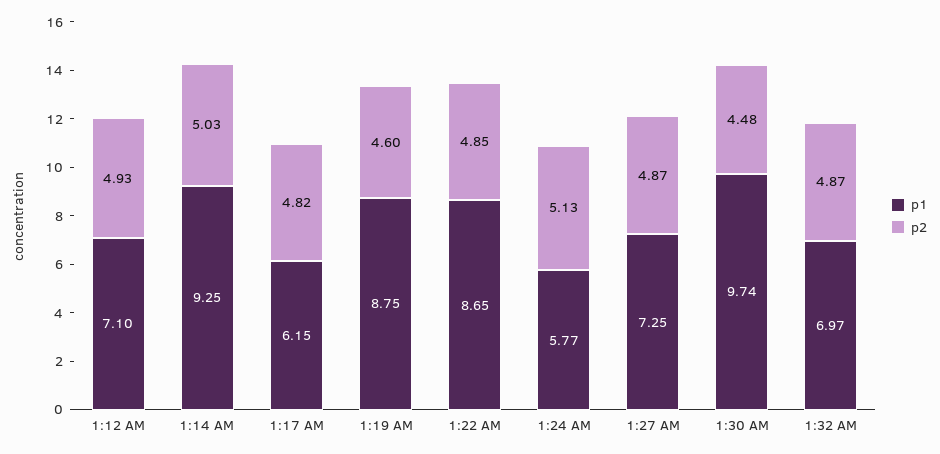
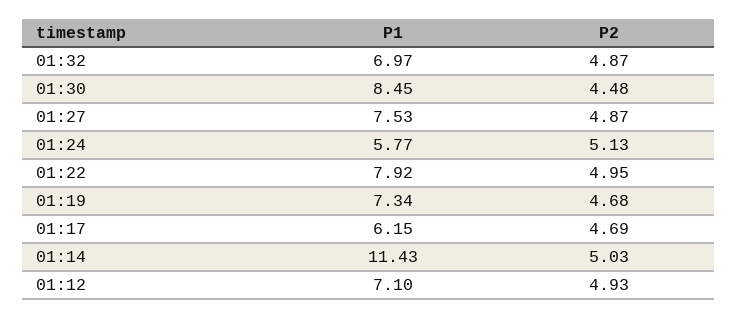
  {
    "p1": {
      "1:12 AM": 7.1,
-     "1:14 AM": 9.25,
+     "1:14 AM": 11.43,
      "1:17 AM": 6.15,
-     "1:19 AM": 8.75,
+     "1:19 AM": 7.34,
-     "1:22 AM": 8.65,
+     "1:22 AM": 7.92,
      "1:24 AM": 5.77,
-     "1:27 AM": 7.25,
+     "1:27 AM": 7.53,
-     "1:30 AM": 9.74,
+     "1:30 AM": 8.45,
      "1:32 AM": 6.97
    },
    "p2": {
      "1:12 AM": 4.93,
      "1:14 AM": 5.03,
-     "1:17 AM": 4.82,
+     "1:17 AM": 4.69,
-     "1:19 AM": 4.6,
+     "1:19 AM": 4.68,
-     "1:22 AM": 4.85,
+     "1:22 AM": 4.95,
      "1:24 AM": 5.13,
      "1:27 AM": 4.87,
      "1:30 AM": 4.48,
      "1:32 AM": 4.87
    }
  }

